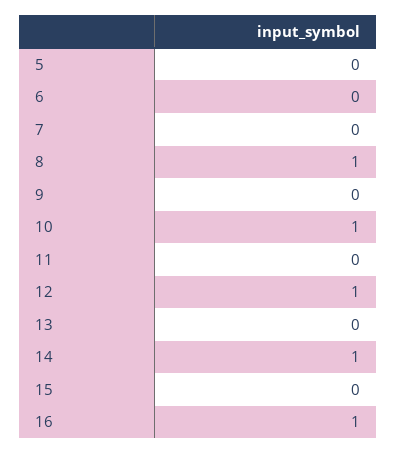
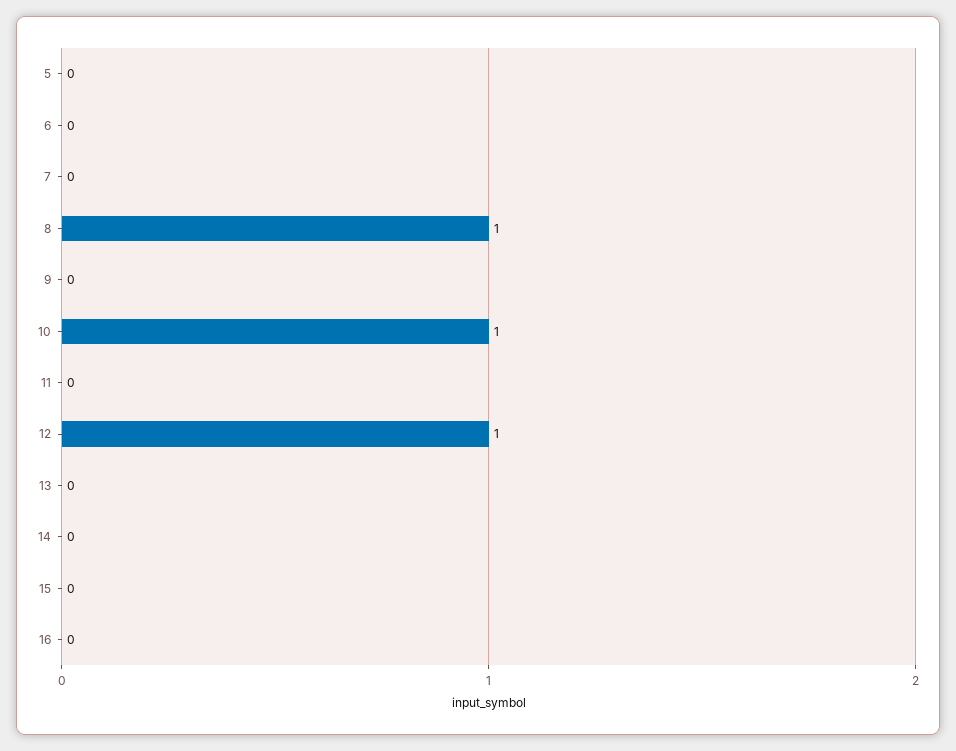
  {
    "5": 0,
    "6": 0,
    "7": 0,
    "8": 1,
    "9": 0,
    "10": 1,
    "11": 0,
    "12": 1,
    "13": 0,
-   "14": 1,
+   "14": 0,
    "15": 0,
-   "16": 1
+   "16": 0
  }

